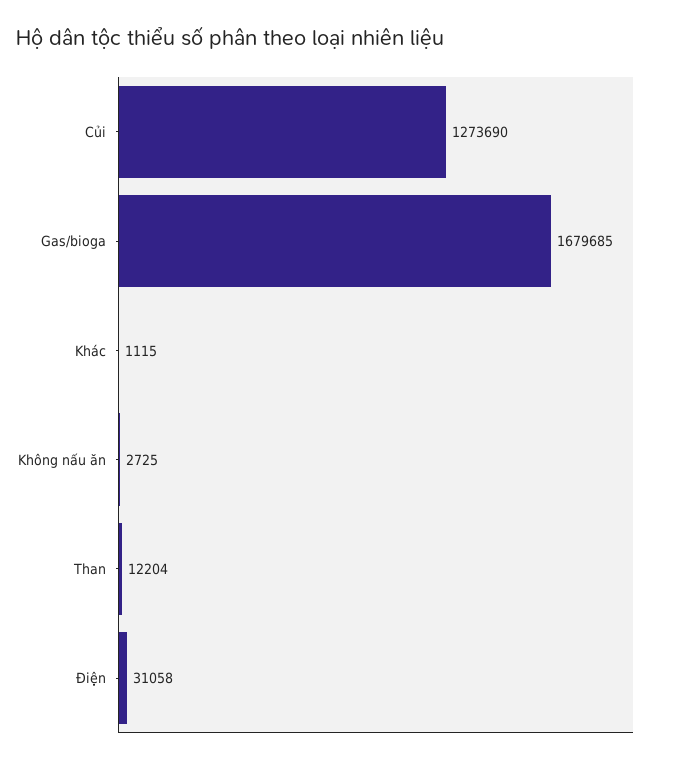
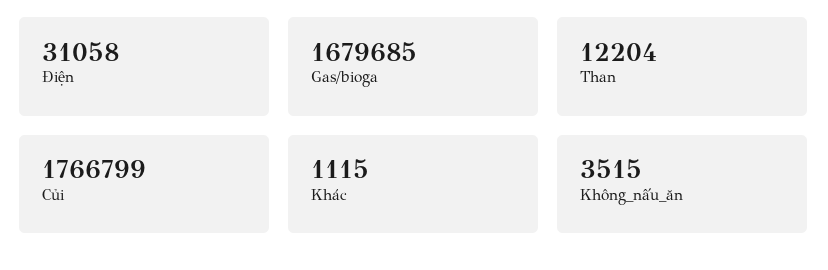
  {
-   "Củi": 1273690,
+   "Củi": 1766799,
    "Gas/bioga": 1679685,
    "Khác": 1115,
-   "Không nấu ăn": 2725,
+   "Không nấu ăn": 3515,
    "Than": 12204,
    "Điện": 31058
  }

